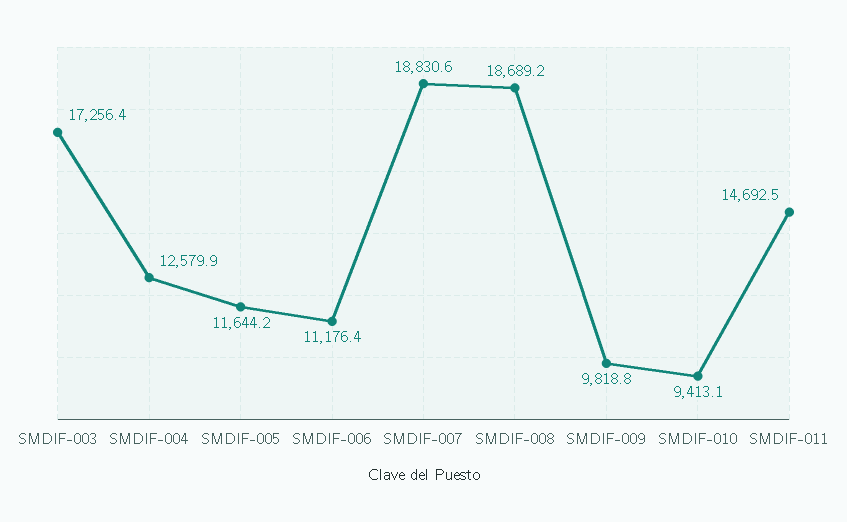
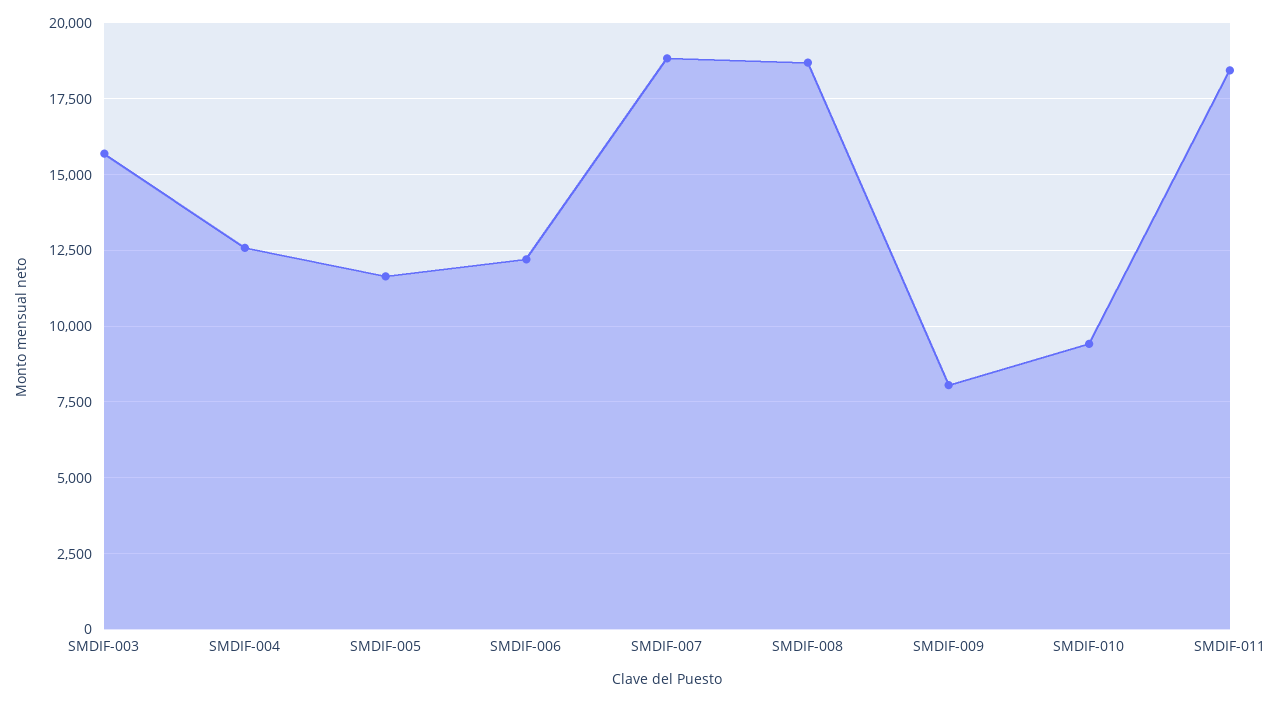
  {
-   "SMDIF-003": 17256.4,
+   "SMDIF-003": 15750,
    "SMDIF-004": 12579.9,
    "SMDIF-005": 11644.2,
-   "SMDIF-006": 11176.4,
+   "SMDIF-006": 12250,
    "SMDIF-007": 18830.6,
    "SMDIF-008": 18689.2,
-   "SMDIF-009": 9818.8,
+   "SMDIF-009": 8000,
    "SMDIF-010": 9413.1,
-   "SMDIF-011": 14692.5
+   "SMDIF-011": 18500
  }

